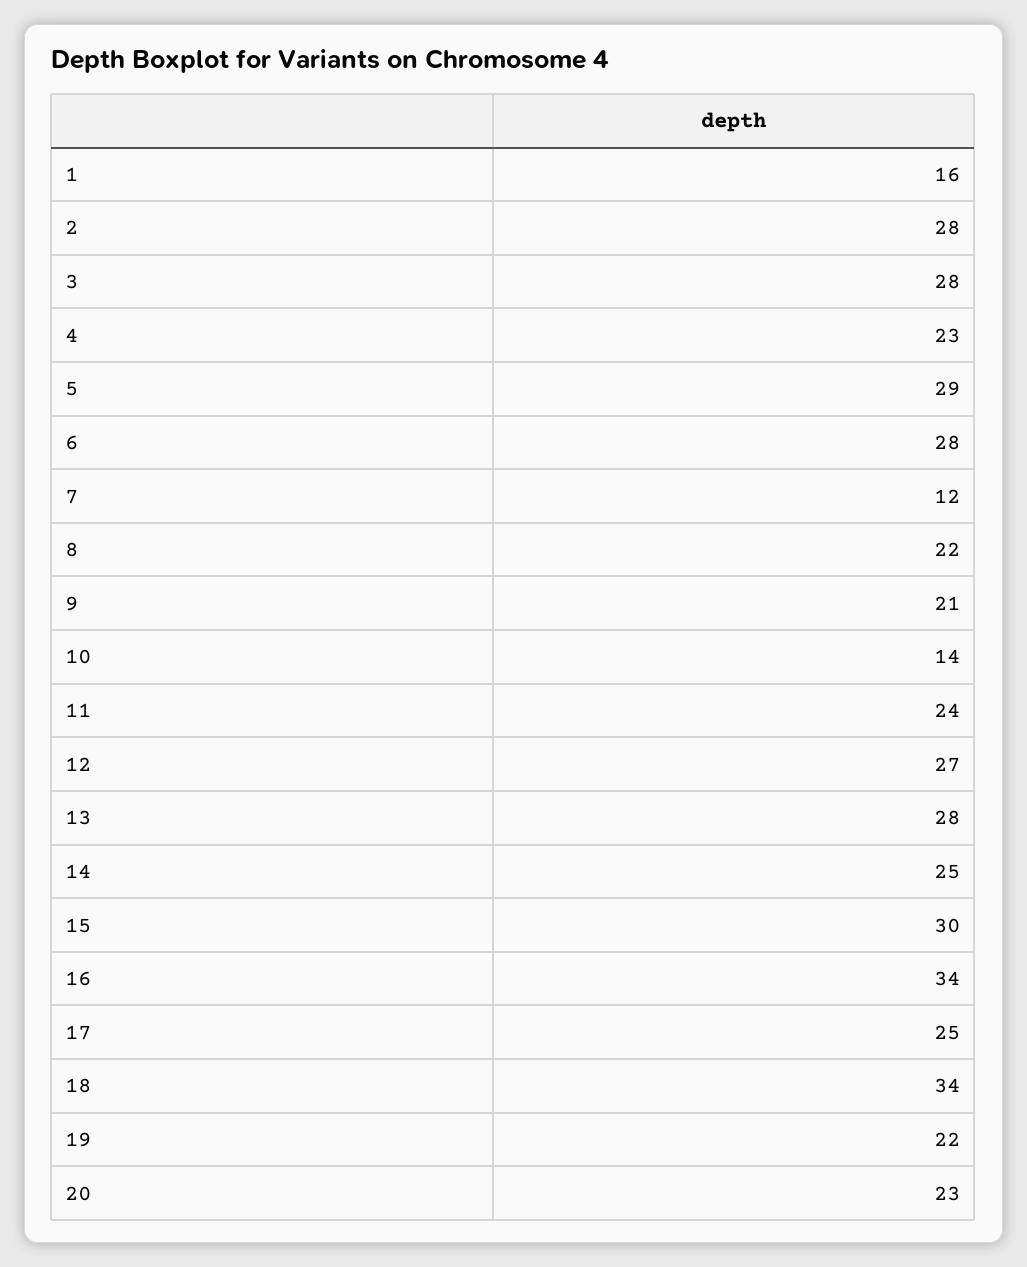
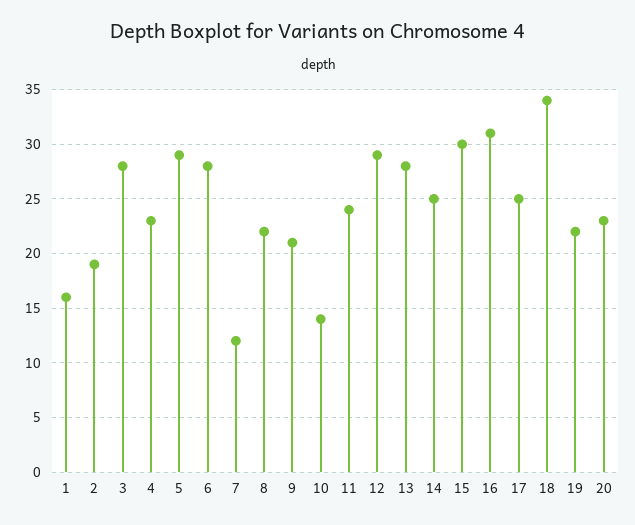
  {
    "1": 16,
-   "2": 28,
+   "2": 19,
    "3": 28,
    "4": 23,
    "5": 29,
    "6": 28,
    "7": 12,
    "8": 22,
    "9": 21,
    "10": 14,
    "11": 24,
-   "12": 27,
+   "12": 29,
    "13": 28,
    "14": 25,
    "15": 30,
-   "16": 34,
+   "16": 31,
    "17": 25,
    "18": 34,
    "19": 22,
    "20": 23
  }

